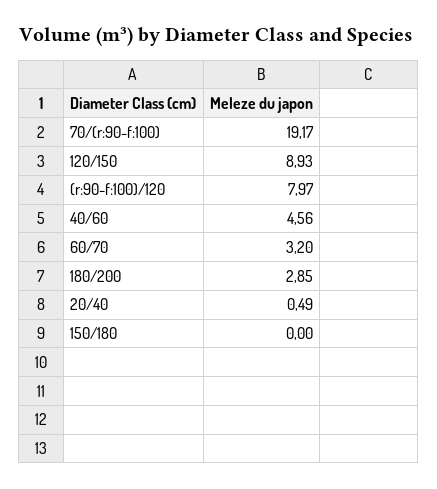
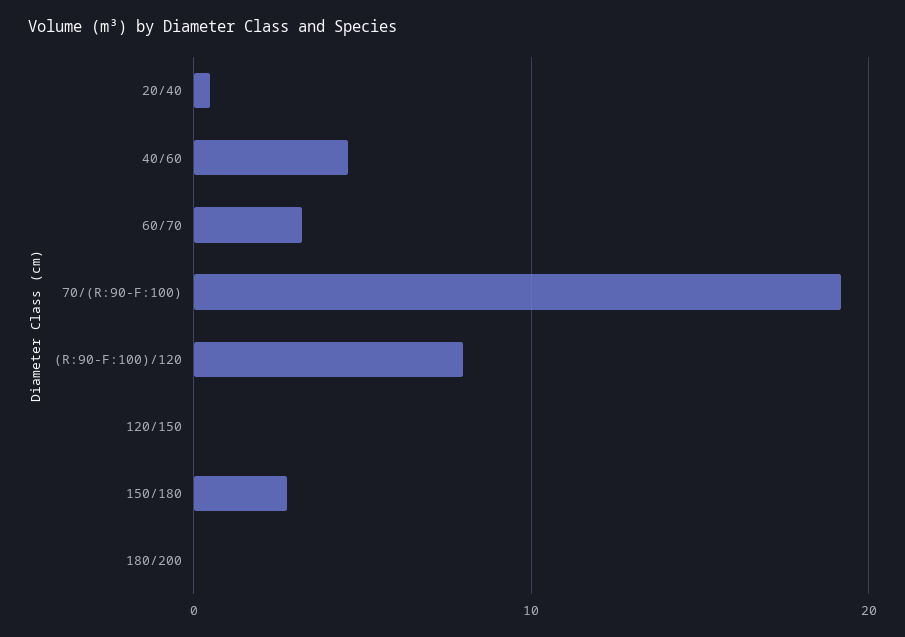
  {
    "70/(r:90-f:100)": 19.17,
-   "120/150": 8.93,
+   "120/150": 0,
    "(r:90-f:100)/120": 7.97,
    "40/60": 4.56,
    "60/70": 3.2,
-   "180/200": 2.85,
+   "180/200": 0,
    "20/40": 0.49,
-   "150/180": 0
+   "150/180": 3
  }

